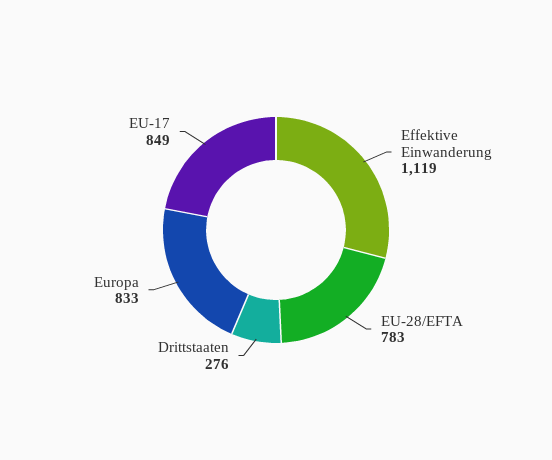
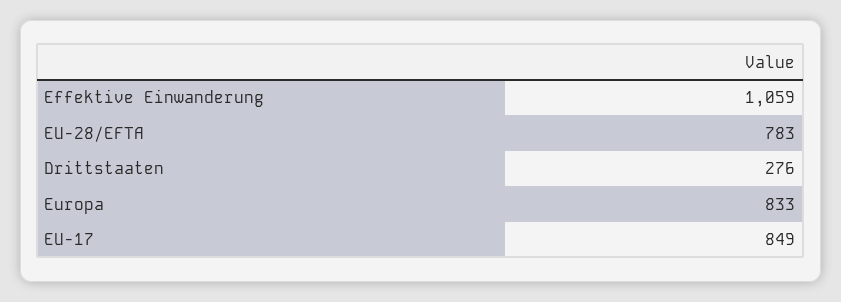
  {
-   "Effektive Einwanderung": 1119,
+   "Effektive Einwanderung": 1059,
    "EU-28/EFTA": 783,
    "Drittstaaten": 276,
    "Europa": 833,
    "EU-17": 849
  }

